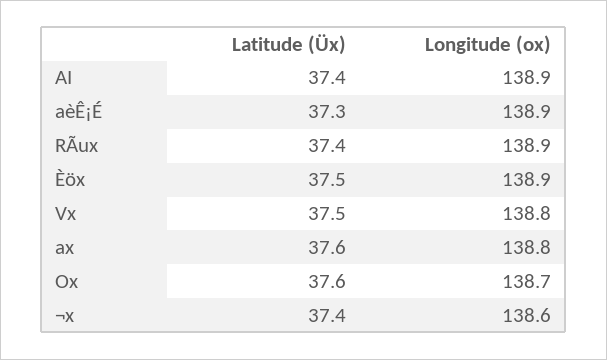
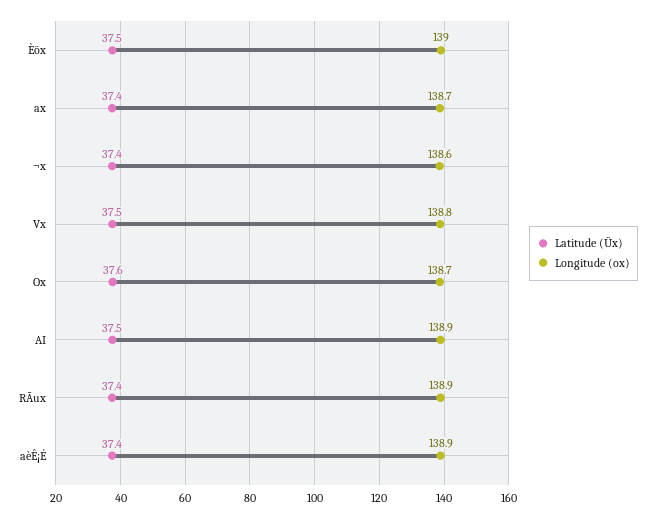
  {
    "Latitude (Üx)": {
-     "AI": 37.4,
+     "AI": 37.5,
-     "aèÊ¡É": 37.3,
+     "aèÊ¡É": 37.4,
      "RÃux": 37.4,
      "Èöx": 37.5,
      "Vx": 37.5,
-     "ax": 37.6,
+     "ax": 37.4,
      "Ox": 37.6,
      "¬x": 37.4
    },
    "Longitude (ox)": {
      "AI": 138.9,
      "aèÊ¡É": 138.9,
      "RÃux": 138.9,
-     "Èöx": 138.9,
+     "Èöx": 139,
      "Vx": 138.8,
-     "ax": 138.8,
+     "ax": 138.7,
      "Ox": 138.7,
      "¬x": 138.6
    }
  }

